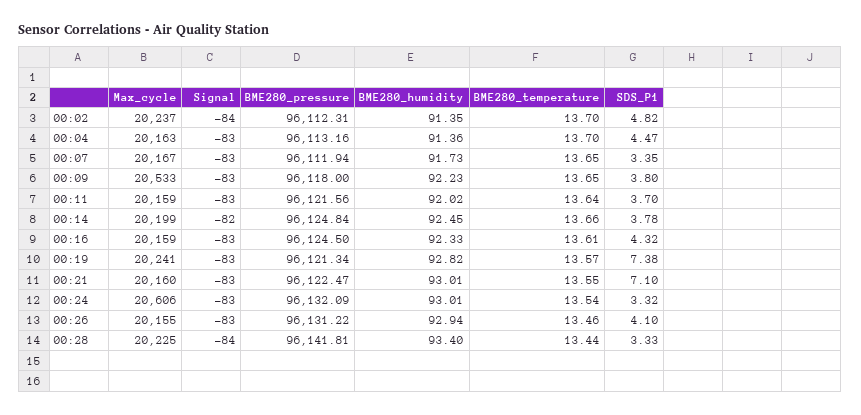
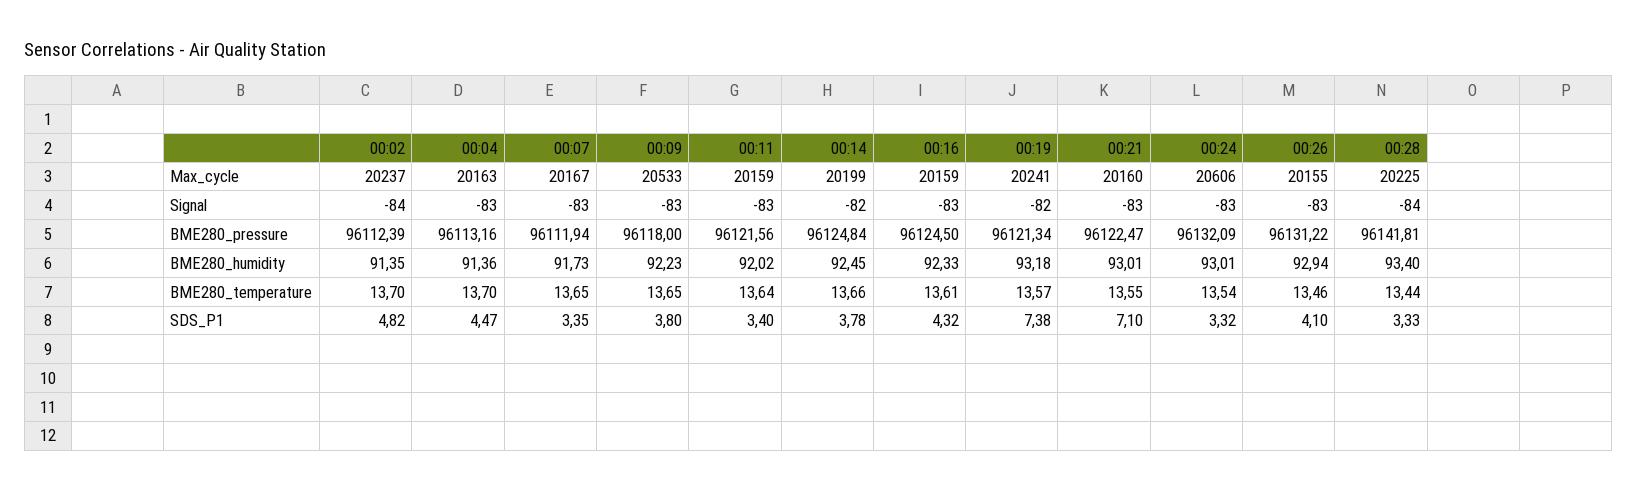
  {
    "Max_cycle": {
      "00:02": 20237,
      "00:04": 20163,
      "00:07": 20167,
      "00:09": 20533,
      "00:11": 20159,
      "00:14": 20199,
      "00:16": 20159,
      "00:19": 20241,
      "00:21": 20160,
      "00:24": 20606,
      "00:26": 20155,
      "00:28": 20225
    },
    "Signal": {
      "00:02": -84,
      "00:04": -83,
      "00:07": -83,
      "00:09": -83,
      "00:11": -83,
      "00:14": -82,
      "00:16": -83,
-     "00:19": -83,
+     "00:19": -82,
      "00:21": -83,
      "00:24": -83,
      "00:26": -83,
      "00:28": -84
    },
    "BME280_pressure": {
-     "00:02": 96112.31,
+     "00:02": 96112.39,
      "00:04": 96113.16,
      "00:07": 96111.94,
      "00:09": 96118,
      "00:11": 96121.56,
      "00:14": 96124.84,
      "00:16": 96124.5,
      "00:19": 96121.34,
      "00:21": 96122.47,
      "00:24": 96132.09,
      "00:26": 96131.22,
      "00:28": 96141.81
    },
    "BME280_humidity": {
      "00:02": 91.35,
      "00:04": 91.36,
      "00:07": 91.73,
      "00:09": 92.23,
      "00:11": 92.02,
      "00:14": 92.45,
      "00:16": 92.33,
-     "00:19": 92.82,
+     "00:19": 93.18,
      "00:21": 93.01,
      "00:24": 93.01,
      "00:26": 92.94,
      "00:28": 93.4
    },
    "BME280_temperature": {
      "00:02": 13.7,
      "00:04": 13.7,
      "00:07": 13.65,
      "00:09": 13.65,
      "00:11": 13.64,
      "00:14": 13.66,
      "00:16": 13.61,
      "00:19": 13.57,
      "00:21": 13.55,
      "00:24": 13.54,
      "00:26": 13.46,
      "00:28": 13.44
    },
    "SDS_P1": {
      "00:02": 4.82,
      "00:04": 4.47,
      "00:07": 3.35,
      "00:09": 3.8,
-     "00:11": 3.7,
+     "00:11": 3.4,
      "00:14": 3.78,
      "00:16": 4.32,
      "00:19": 7.38,
      "00:21": 7.1,
      "00:24": 3.32,
      "00:26": 4.1,
      "00:28": 3.33
    }
  }

